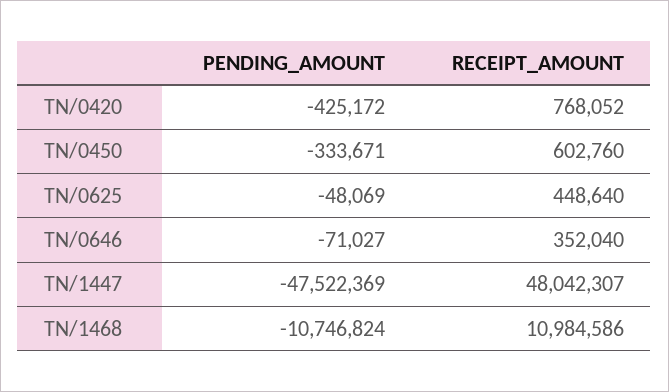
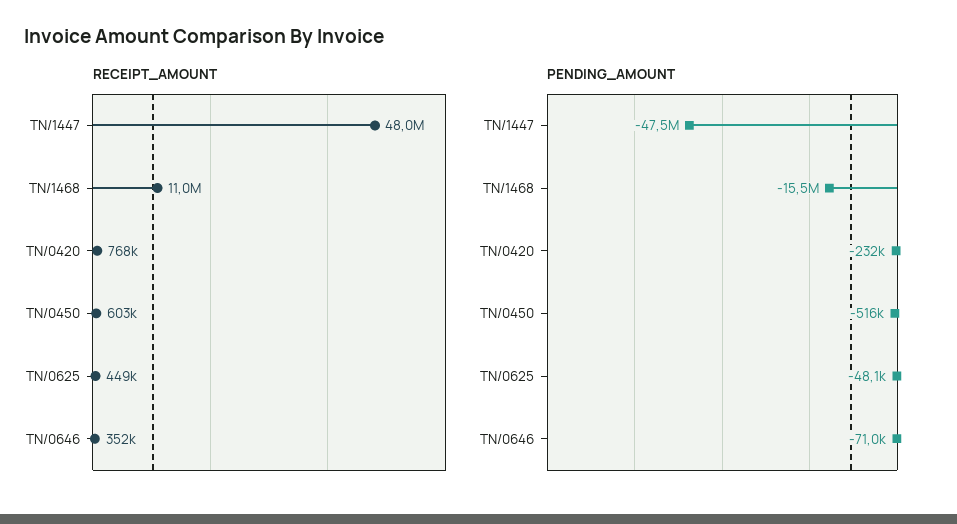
  {
    "PENDING_AMOUNT": {
-     "TN/0420": -425172,
+     "TN/0420": -232000,
-     "TN/0450": -333671,
+     "TN/0450": -516000,
      "TN/0625": -48069,
      "TN/0646": -71027,
      "TN/1447": -47522369,
-     "TN/1468": -10746824
+     "TN/1468": -15500000
    },
    "RECEIPT_AMOUNT": {
      "TN/0420": 768052,
      "TN/0450": 602760,
      "TN/0625": 448640,
      "TN/0646": 352040,
      "TN/1447": 48042307,
      "TN/1468": 10984586
    }
  }

